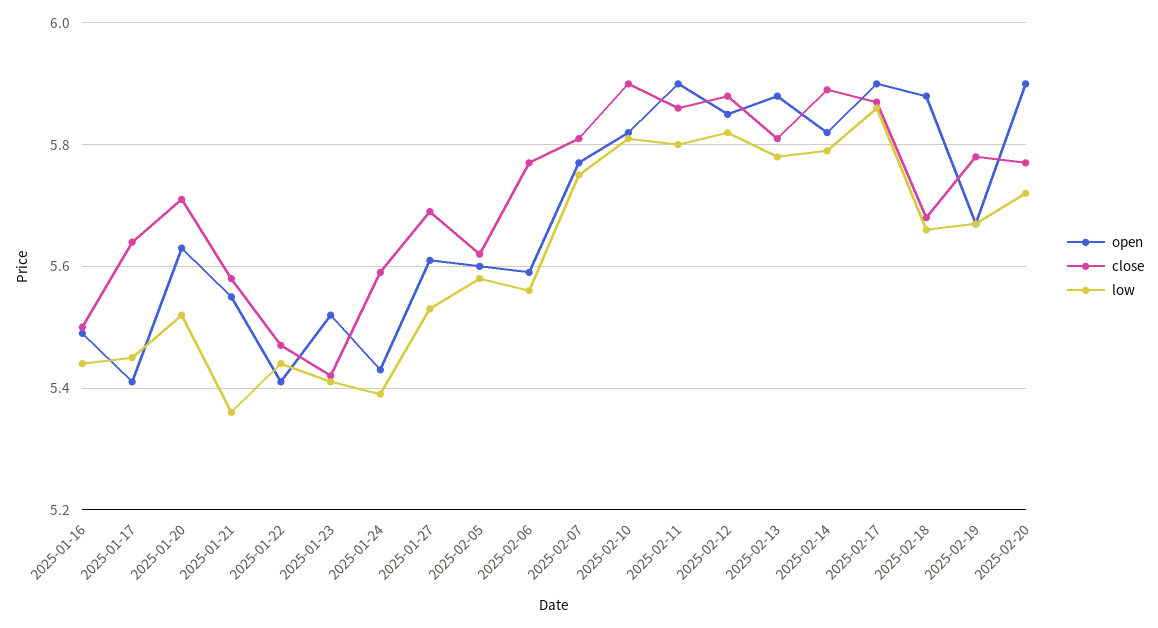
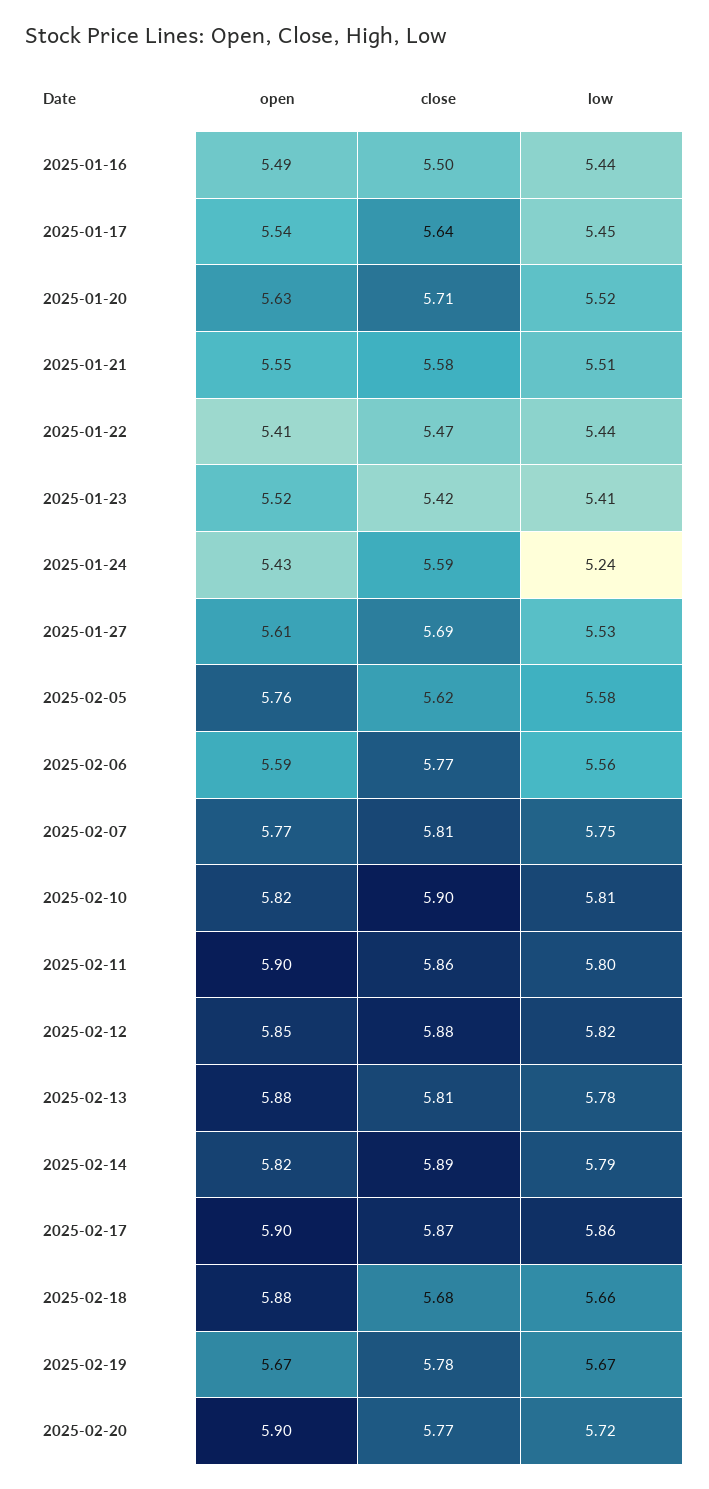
  {
    "open": {
      "2025-01-16": 5.49,
-     "2025-01-17": 5.4,
+     "2025-01-17": 5.54,
      "2025-01-20": 5.63,
      "2025-01-21": 5.55,
      "2025-01-22": 5.41,
      "2025-01-23": 5.52,
      "2025-01-24": 5.43,
      "2025-01-27": 5.61,
-     "2025-02-05": 5.6,
+     "2025-02-05": 5.76,
      "2025-02-06": 5.59,
      "2025-02-07": 5.77,
      "2025-02-10": 5.82,
      "2025-02-11": 5.9,
      "2025-02-12": 5.85,
      "2025-02-13": 5.88,
      "2025-02-14": 5.82,
      "2025-02-17": 5.9,
      "2025-02-18": 5.88,
      "2025-02-19": 5.67,
      "2025-02-20": 5.9
    },
    "close": {
      "2025-01-16": 5.5,
      "2025-01-17": 5.64,
      "2025-01-20": 5.71,
      "2025-01-21": 5.58,
      "2025-01-22": 5.47,
      "2025-01-23": 5.42,
      "2025-01-24": 5.59,
      "2025-01-27": 5.69,
      "2025-02-05": 5.62,
      "2025-02-06": 5.77,
      "2025-02-07": 5.81,
      "2025-02-10": 5.9,
      "2025-02-11": 5.86,
      "2025-02-12": 5.88,
      "2025-02-13": 5.81,
      "2025-02-14": 5.89,
      "2025-02-17": 5.87,
      "2025-02-18": 5.68,
      "2025-02-19": 5.78,
      "2025-02-20": 5.77
    },
    "low": {
      "2025-01-16": 5.44,
      "2025-01-17": 5.45,
      "2025-01-20": 5.52,
-     "2025-01-21": 5.35,
+     "2025-01-21": 5.51,
      "2025-01-22": 5.44,
      "2025-01-23": 5.41,
-     "2025-01-24": 5.4,
+     "2025-01-24": 5.24,
      "2025-01-27": 5.53,
      "2025-02-05": 5.58,
      "2025-02-06": 5.56,
      "2025-02-07": 5.75,
      "2025-02-10": 5.81,
      "2025-02-11": 5.8,
      "2025-02-12": 5.82,
      "2025-02-13": 5.78,
      "2025-02-14": 5.79,
      "2025-02-17": 5.86,
      "2025-02-18": 5.66,
      "2025-02-19": 5.67,
      "2025-02-20": 5.72
    }
  }

